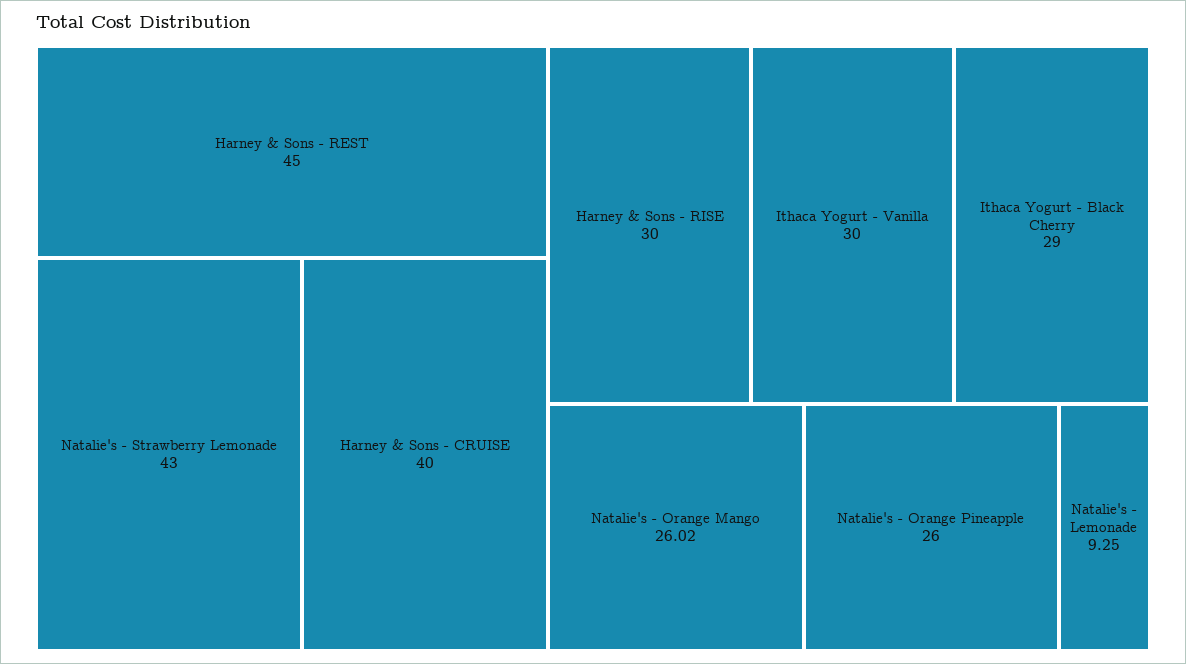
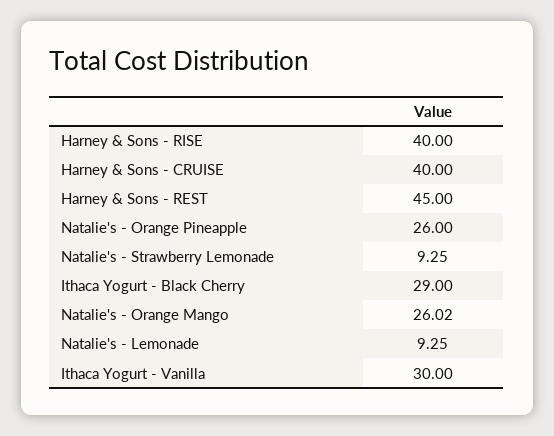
  {
    "Harney & Sons - REST": 45,
-   "Natalie's - Strawberry Lemonade": 43,
+   "Natalie's - Strawberry Lemonade": 9.25,
    "Harney & Sons - CRUISE": 40,
-   "Harney & Sons - RISE": 30,
+   "Harney & Sons - RISE": 40,
    "Ithaca Yogurt - Vanilla": 30,
    "Ithaca Yogurt - Black Cherry": 29,
    "Natalie's - Orange Mango": 26.02,
    "Natalie's - Orange Pineapple": 26,
    "Natalie's - Lemonade": 9.25
  }

